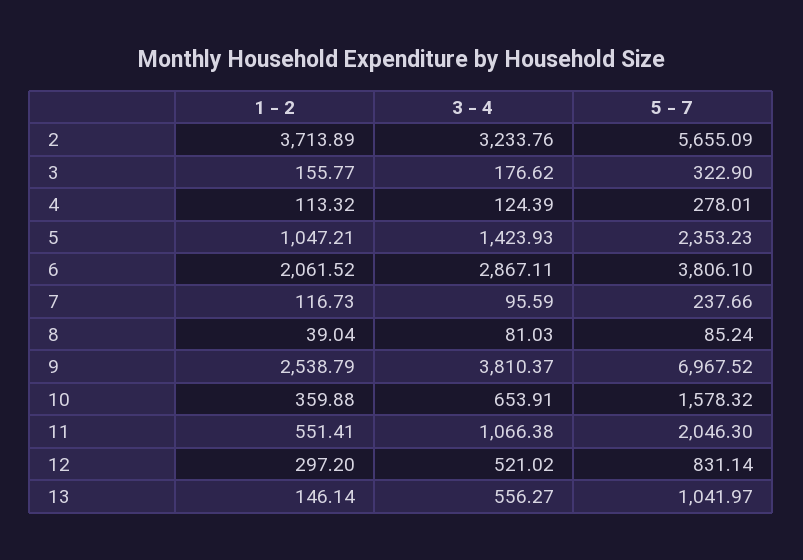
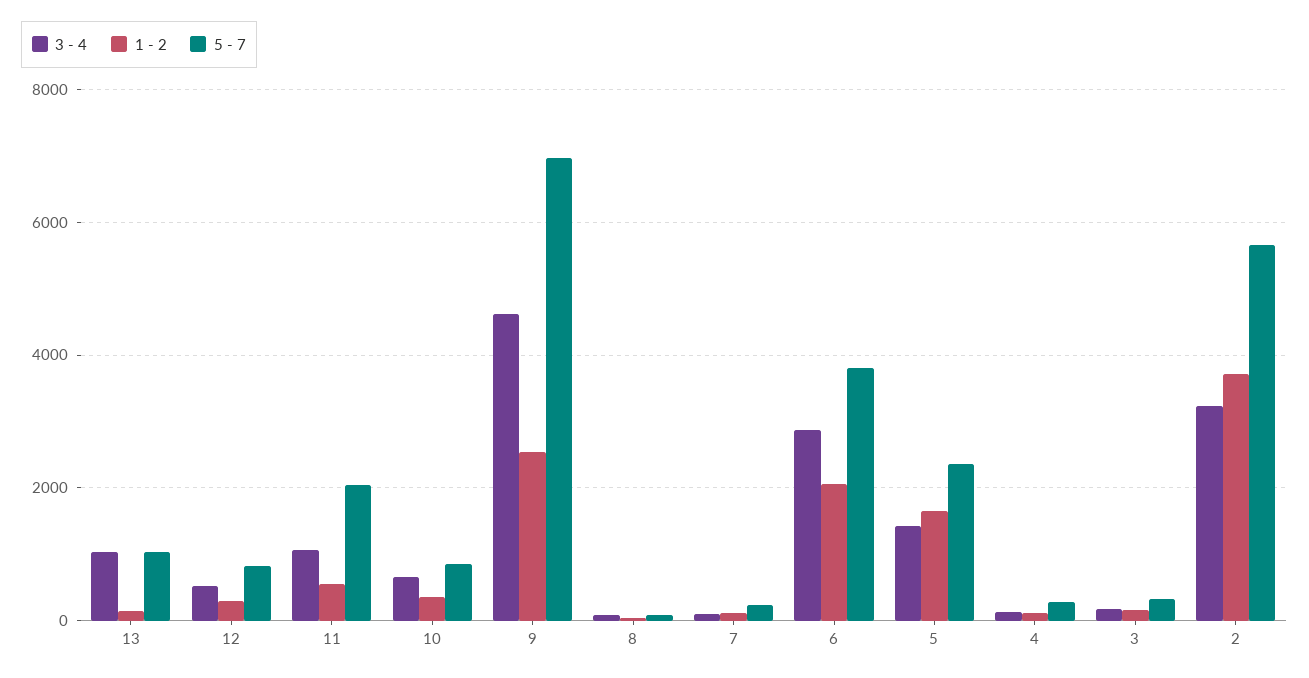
  {
    "1 - 2": {
      "2": 3713.89,
      "3": 155.77,
      "4": 113.32,
-     "5": 1047.21,
+     "5": 1600,
      "6": 2061.52,
      "7": 116.73,
      "8": 39.04,
      "9": 2538.79,
      "10": 359.88,
      "11": 551.41,
      "12": 297.2,
      "13": 146.14
    },
    "3 - 4": {
      "2": 3233.76,
      "3": 176.62,
      "4": 124.39,
      "5": 1423.93,
      "6": 2867.11,
      "7": 95.59,
      "8": 81.03,
-     "9": 3810.37,
+     "9": 4600,
      "10": 653.91,
      "11": 1066.38,
      "12": 521.02,
-     "13": 556.27
+     "13": 1000
    },
    "5 - 7": {
      "2": 5655.09,
      "3": 322.9,
      "4": 278.01,
      "5": 2353.23,
      "6": 3806.1,
      "7": 237.66,
      "8": 85.24,
      "9": 6967.52,
-     "10": 1578.32,
+     "10": 800,
      "11": 2046.3,
      "12": 831.14,
      "13": 1041.97
    }
  }

